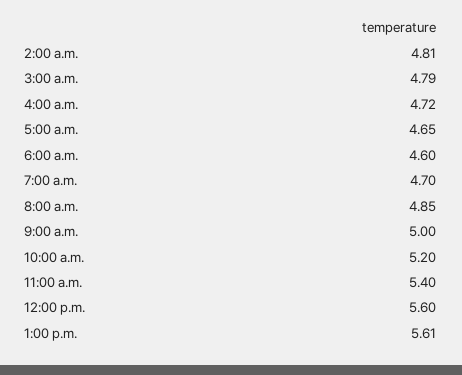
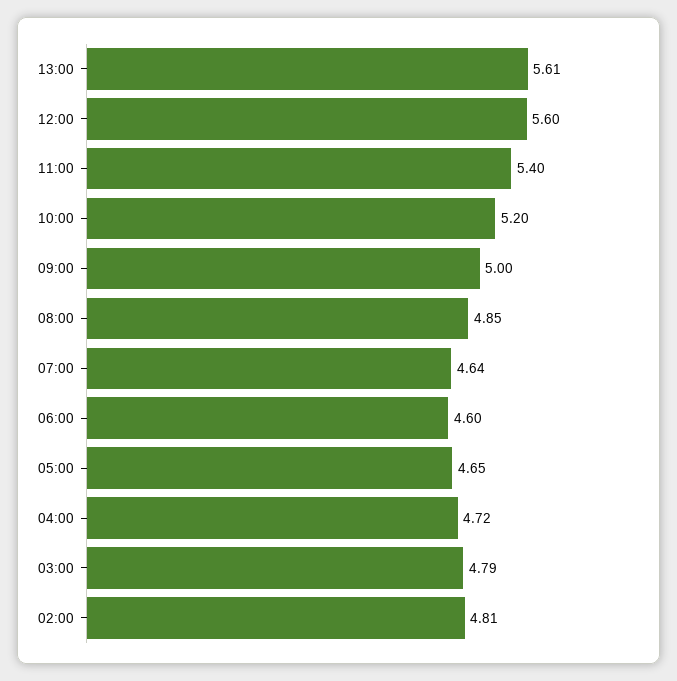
  {
    "2:00 a.m.": 4.81,
    "3:00 a.m.": 4.79,
    "4:00 a.m.": 4.72,
    "5:00 a.m.": 4.65,
    "6:00 a.m.": 4.6,
-   "7:00 a.m.": 4.7,
+   "7:00 a.m.": 4.64,
    "8:00 a.m.": 4.85,
    "9:00 a.m.": 5,
    "10:00 a.m.": 5.2,
    "11:00 a.m.": 5.4,
    "12:00 p.m.": 5.6,
    "1:00 p.m.": 5.61
  }

